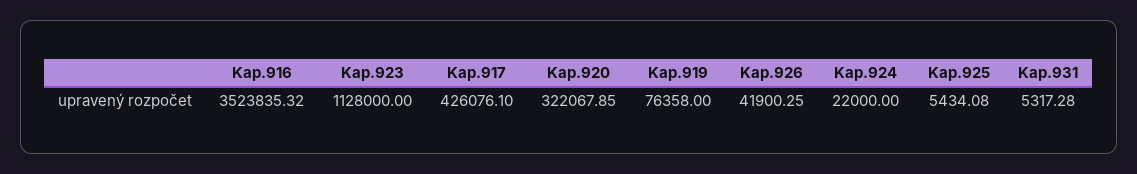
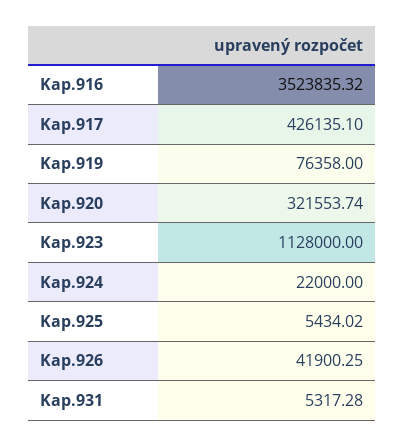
  {
    "Kap.916": 3523835.32,
    "Kap.923": 1128000,
-   "Kap.917": 426076.1,
+   "Kap.917": 426135.1,
-   "Kap.920": 322067.85,
+   "Kap.920": 321553.74,
    "Kap.919": 76358,
    "Kap.926": 41900.25,
    "Kap.924": 22000,
-   "Kap.925": 5434.08,
+   "Kap.925": 5434.02,
    "Kap.931": 5317.28
  }

